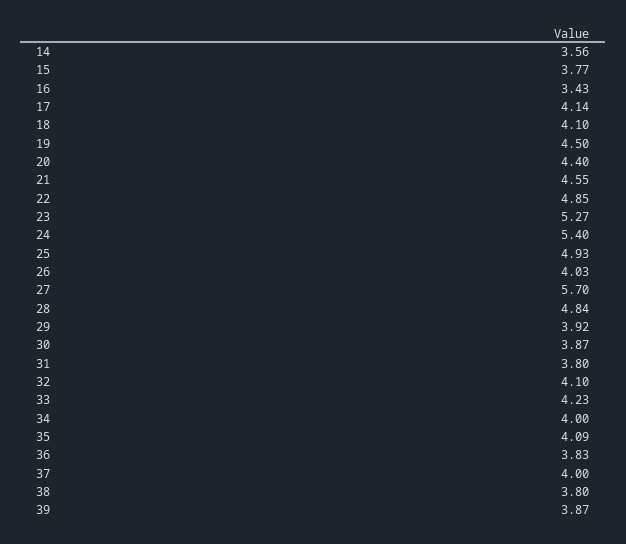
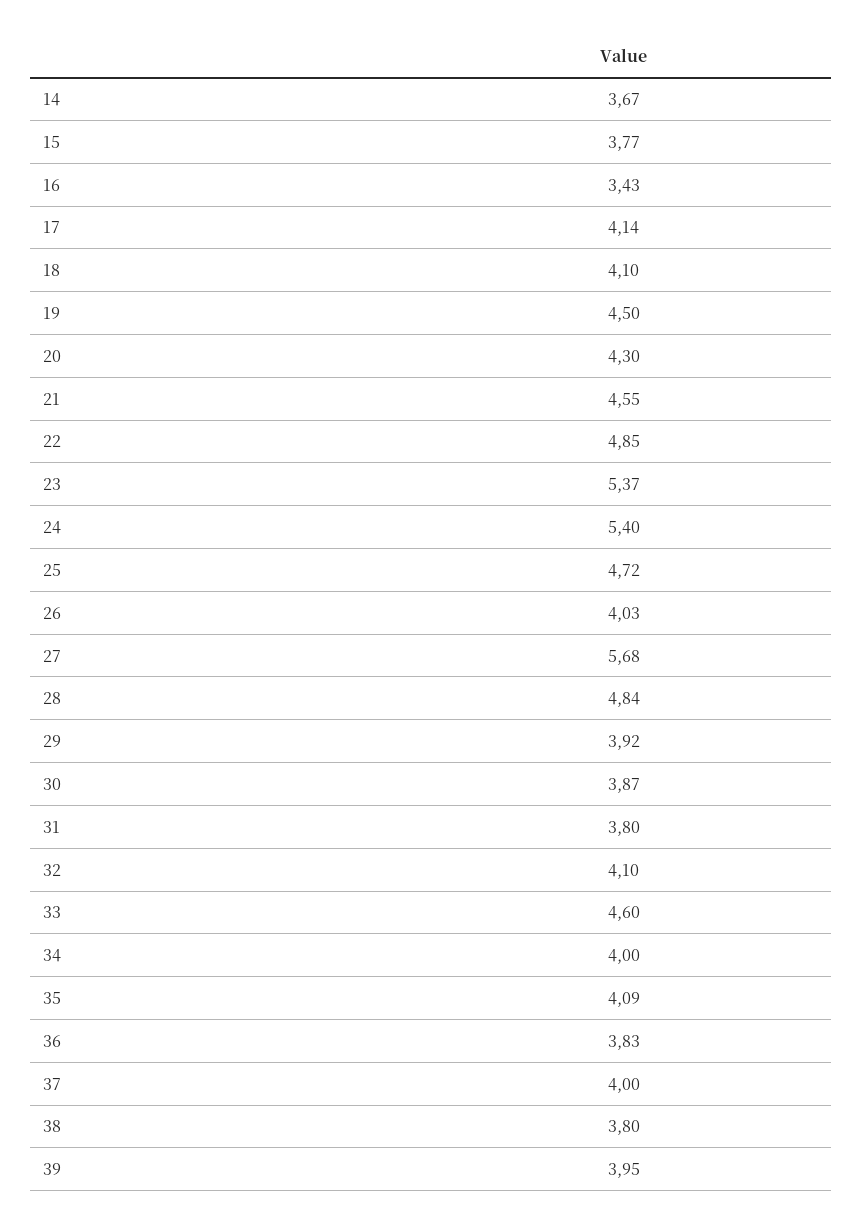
  {
-   "14": 3.56,
+   "14": 3.67,
    "15": 3.77,
    "16": 3.43,
    "17": 4.14,
    "18": 4.1,
    "19": 4.5,
-   "20": 4.4,
+   "20": 4.3,
    "21": 4.55,
    "22": 4.85,
-   "23": 5.27,
+   "23": 5.37,
    "24": 5.4,
-   "25": 4.93,
+   "25": 4.72,
    "26": 4.03,
-   "27": 5.7,
+   "27": 5.68,
    "28": 4.84,
    "29": 3.92,
    "30": 3.87,
    "31": 3.8,
    "32": 4.1,
-   "33": 4.23,
+   "33": 4.6,
    "34": 4,
    "35": 4.09,
    "36": 3.83,
    "37": 4,
    "38": 3.8,
-   "39": 3.87
+   "39": 3.95
  }

